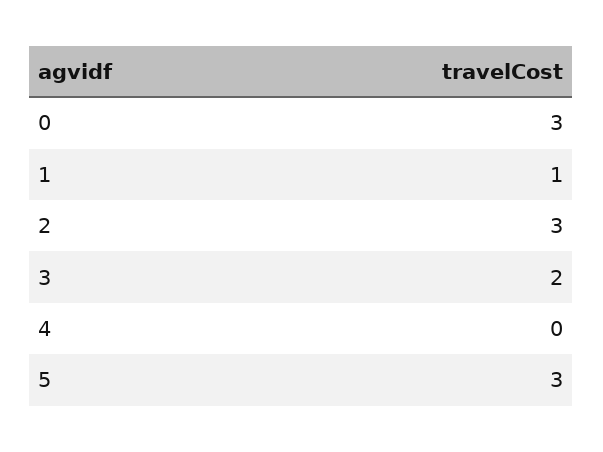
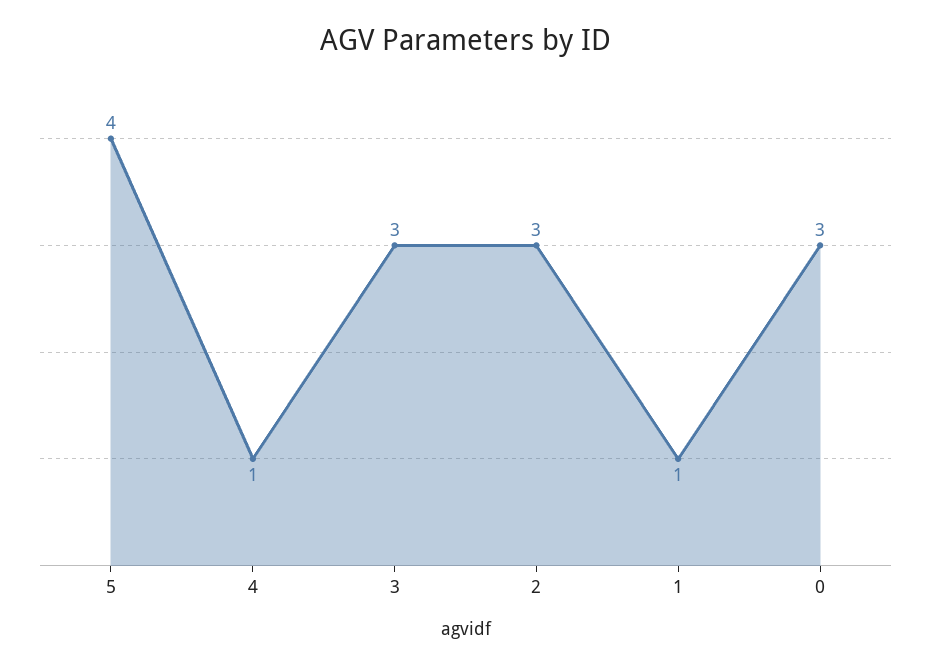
  {
    "0": 3,
    "1": 1,
    "2": 3,
-   "3": 2,
+   "3": 3,
-   "4": 0,
+   "4": 1,
-   "5": 3
+   "5": 4
  }

